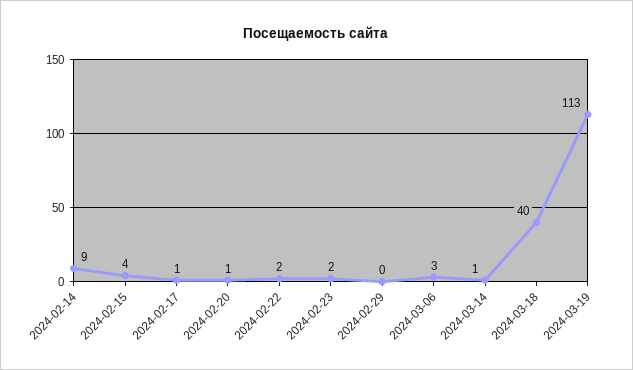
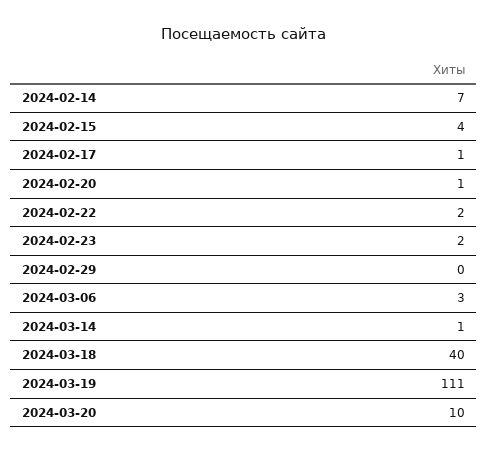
  {
-   "2024-02-14": 9,
+   "2024-02-14": 7,
    "2024-02-15": 4,
    "2024-02-17": 1,
    "2024-02-20": 1,
    "2024-02-22": 2,
    "2024-02-23": 2,
    "2024-02-29": 0,
    "2024-03-06": 3,
    "2024-03-14": 1,
    "2024-03-18": 40,
-   "2024-03-19": 113
+   "2024-03-19": 111,
+   "2024-03-20": 10
  }

